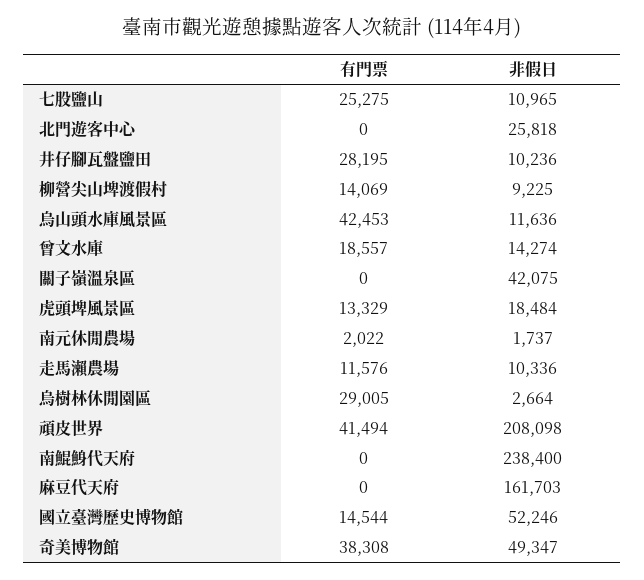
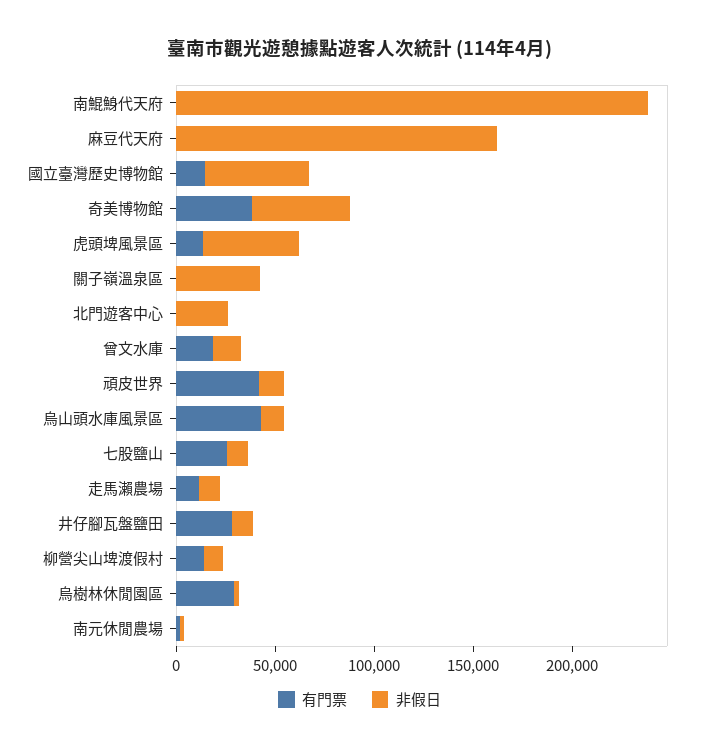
  {
    "有門票": {
      "七股鹽山": 25275,
      "北門遊客中心": 0,
      "井仔腳瓦盤鹽田": 28195,
      "柳營尖山埤渡假村": 14069,
      "烏山頭水庫風景區": 42453,
      "曾文水庫": 18557,
      "關子嶺溫泉區": 0,
      "虎頭埤風景區": 13329,
      "南元休閒農場": 2022,
      "走馬瀨農場": 11576,
      "烏樹林休閒園區": 29005,
      "頑皮世界": 41494,
      "南鯤鯓代天府": 0,
      "麻豆代天府": 0,
      "國立臺灣歷史博物館": 14544,
      "奇美博物館": 38308
    },
    "非假日": {
      "七股鹽山": 10965,
      "北門遊客中心": 25818,
      "井仔腳瓦盤鹽田": 10236,
      "柳營尖山埤渡假村": 9225,
      "烏山頭水庫風景區": 11636,
      "曾文水庫": 14274,
      "關子嶺溫泉區": 42075,
-     "虎頭埤風景區": 18484,
+     "虎頭埤風景區": 50000,
      "南元休閒農場": 1737,
      "走馬瀨農場": 10336,
      "烏樹林休閒園區": 2664,
-     "頑皮世界": 208098,
+     "頑皮世界": 10000,
      "南鯤鯓代天府": 238400,
      "麻豆代天府": 161703,
      "國立臺灣歷史博物館": 52246,
      "奇美博物館": 49347
    }
  }

